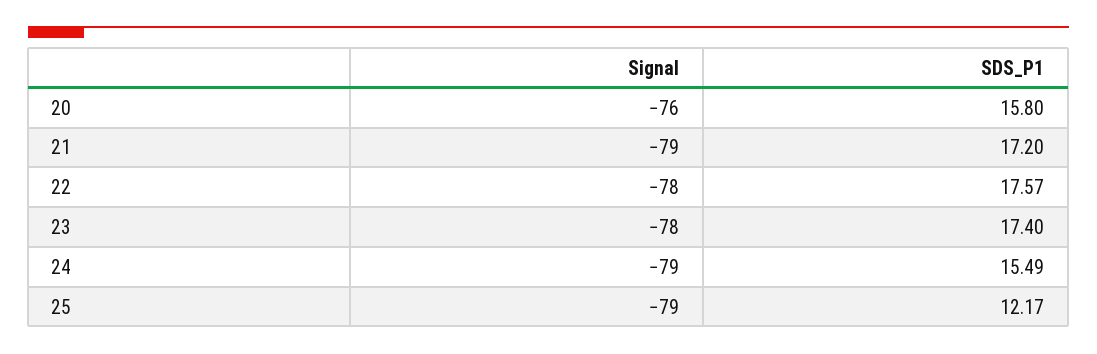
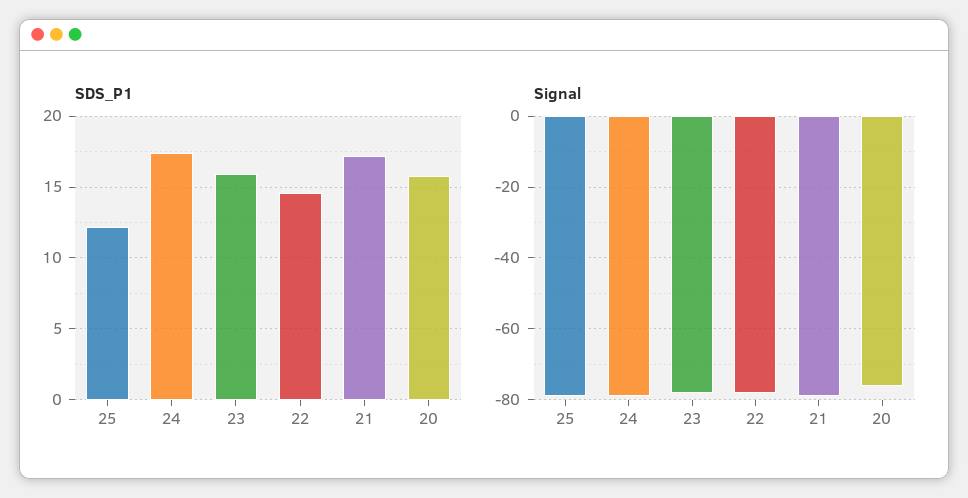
  {
    "Signal": {
      "20": -76,
      "21": -79,
      "22": -78,
      "23": -78,
      "24": -79,
      "25": -79
    },
    "SDS_P1": {
      "20": 15.8,
      "21": 17.2,
-     "22": 17.57,
+     "22": 14.5,
-     "23": 17.4,
+     "23": 16,
-     "24": 15.49,
+     "24": 17.5,
      "25": 12.17
    }
  }

